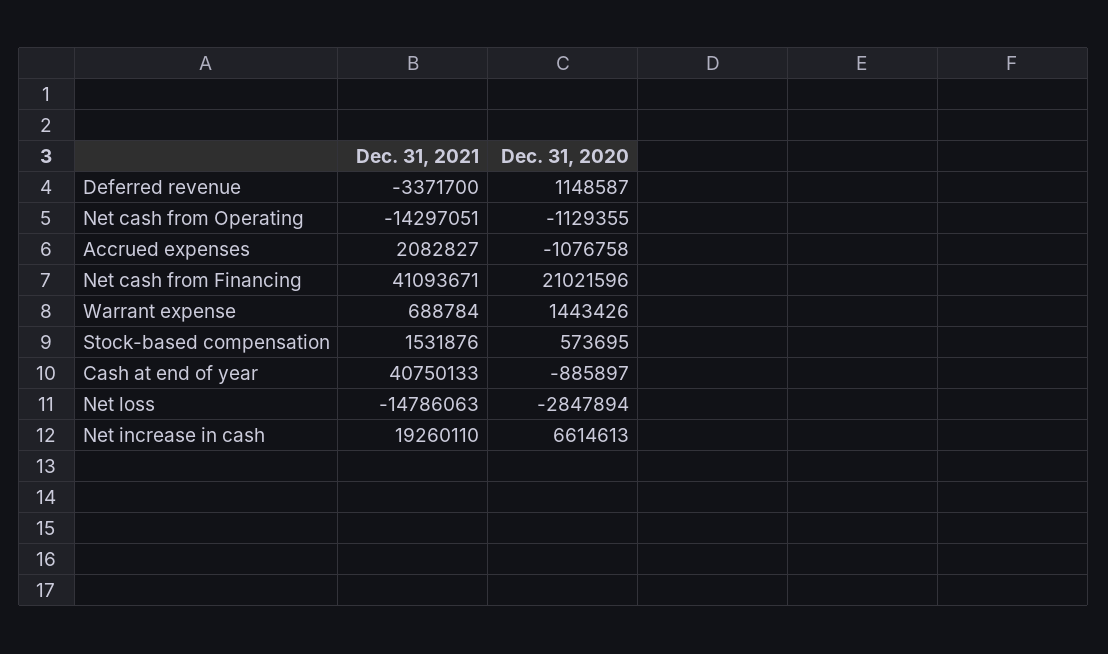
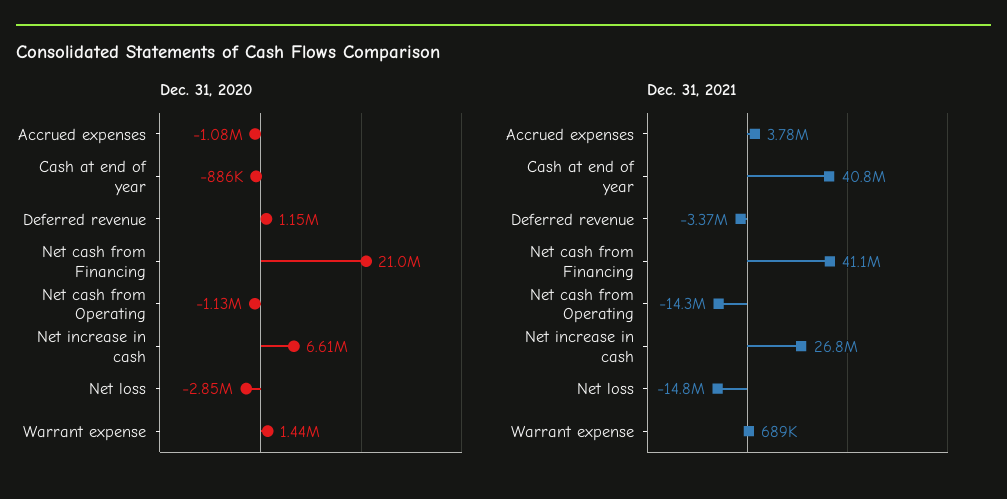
  {
    "Dec. 31, 2021": {
      "Deferred revenue": -3371700,
      "Net cash from Operating": -14297051,
-     "Accrued expenses": 2082827,
+     "Accrued expenses": 3780000,
      "Net cash from Financing": 41093671,
      "Warrant expense": 688784,
-     "Stock-based compensation": 1531876,
      "Cash at end of year": 40750133,
      "Net loss": -14786063,
-     "Net increase in cash": 19260110
+     "Net increase in cash": 26800000
    },
    "Dec. 31, 2020": {
      "Deferred revenue": 1148587,
      "Net cash from Operating": -1129355,
      "Accrued expenses": -1076758,
      "Net cash from Financing": 21021596,
      "Warrant expense": 1443426,
-     "Stock-based compensation": 573695,
      "Cash at end of year": -885897,
      "Net loss": -2847894,
      "Net increase in cash": 6614613
    }
  }

